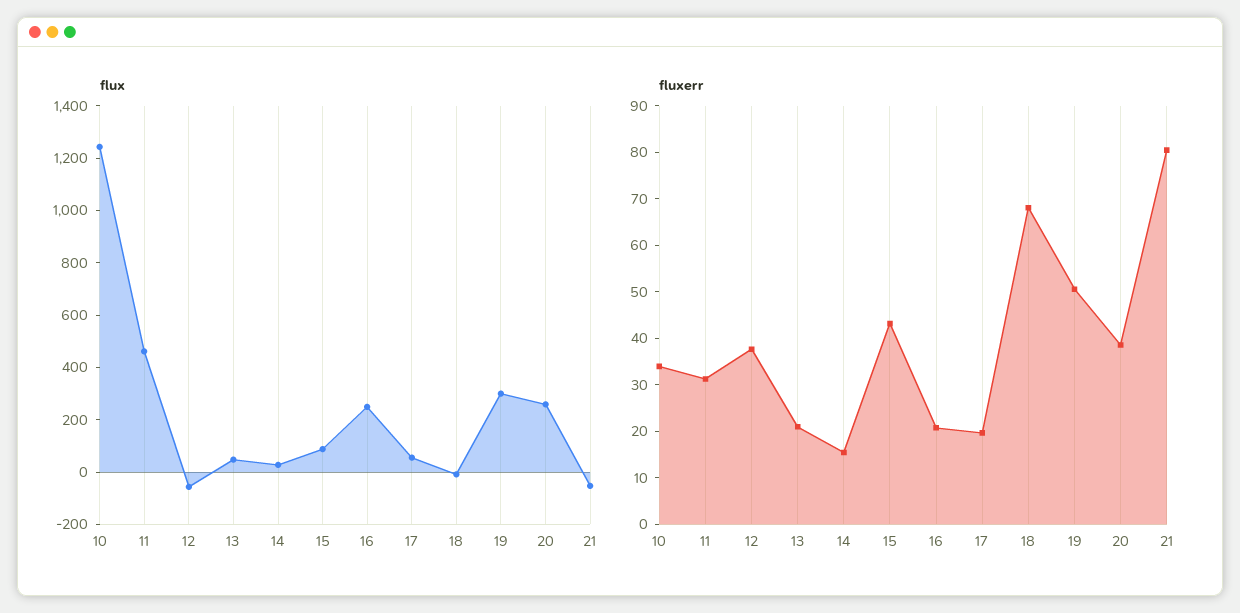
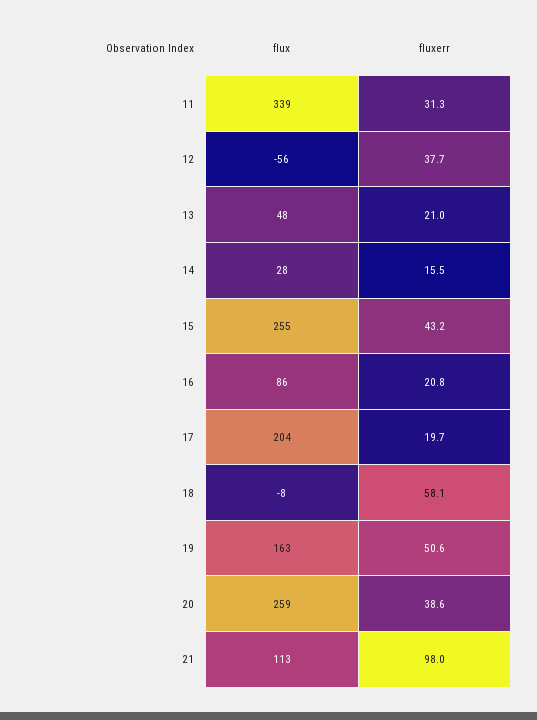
  {
    "flux": {
-     "10": 1250,
-     "11": 450,
+     "11": 339,
      "12": -56,
      "13": 48,
      "14": 28,
-     "15": 100,
+     "15": 255,
-     "16": 250,
+     "16": 86,
-     "17": 50,
+     "17": 204,
      "18": -8,
-     "19": 300,
+     "19": 163,
      "20": 259,
-     "21": -50
+     "21": 113
    },
    "fluxerr": {
-     "10": 34,
      "11": 31.3,
      "12": 37.7,
      "13": 21,
      "14": 15.5,
      "15": 43.2,
      "16": 20.8,
      "17": 19.7,
-     "18": 68,
+     "18": 58.1,
      "19": 50.6,
      "20": 38.6,
-     "21": 80
+     "21": 98
    }
  }

